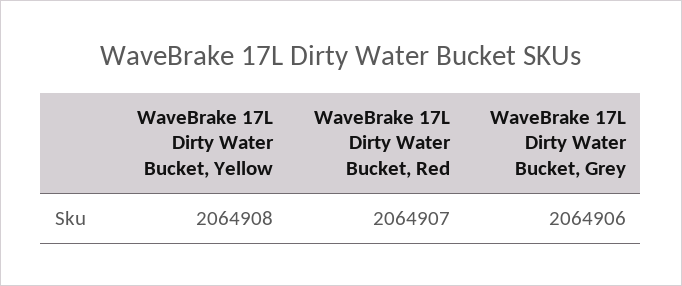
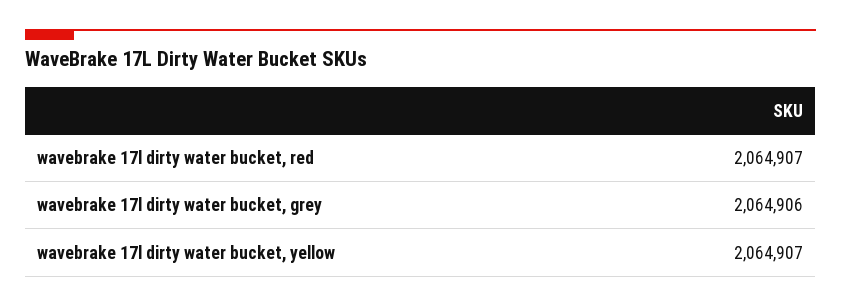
  {
-   "WaveBrake 17L Dirty Water Bucket, Yellow": 2064908,
+   "WaveBrake 17L Dirty Water Bucket, Yellow": 2064907,
    "WaveBrake 17L Dirty Water Bucket, Red": 2064907,
    "WaveBrake 17L Dirty Water Bucket, Grey": 2064906
  }

